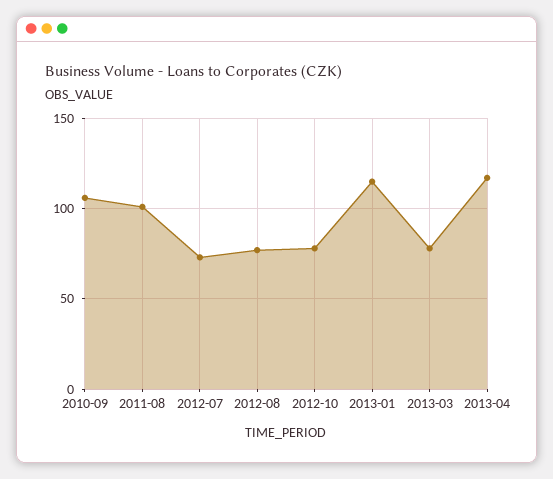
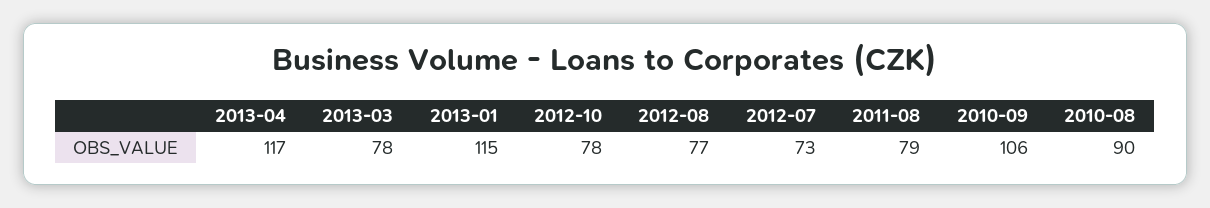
  {
    "2010-09": 106,
-   "2011-08": 100,
+   "2011-08": 79,
    "2012-07": 73,
    "2012-08": 77,
    "2012-10": 78,
    "2013-01": 115,
    "2013-03": 78,
-   "2013-04": 117
+   "2013-04": 117,
+   "2010-08": 90
  }

